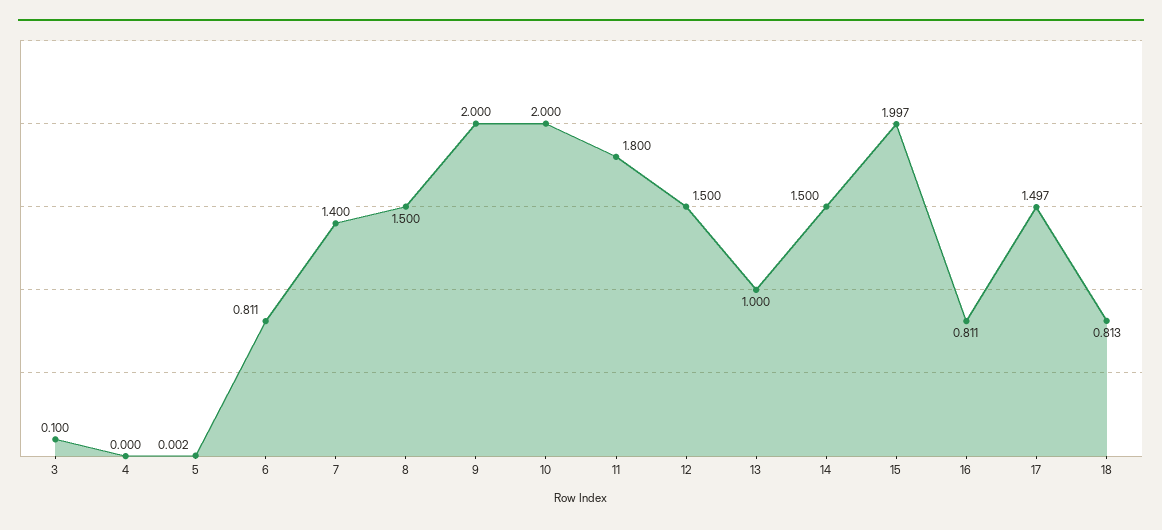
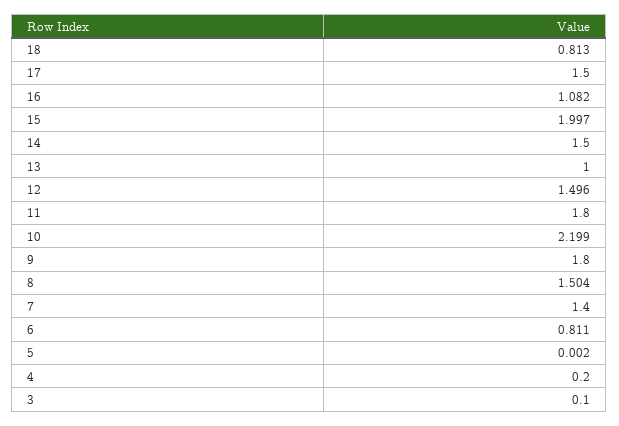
  {
    "3": 0.1,
-   "4": 0,
+   "4": 0.2,
    "5": 0.002,
    "6": 0.811,
    "7": 1.4,
-   "8": 1.5,
+   "8": 1.504,
-   "9": 2,
+   "9": 1.8,
-   "10": 2,
+   "10": 2.199,
    "11": 1.8,
-   "12": 1.5,
+   "12": 1.496,
    "13": 1,
    "14": 1.5,
    "15": 1.997,
-   "16": 0.811,
+   "16": 1.082,
-   "17": 1.497,
+   "17": 1.5,
    "18": 0.813
  }

